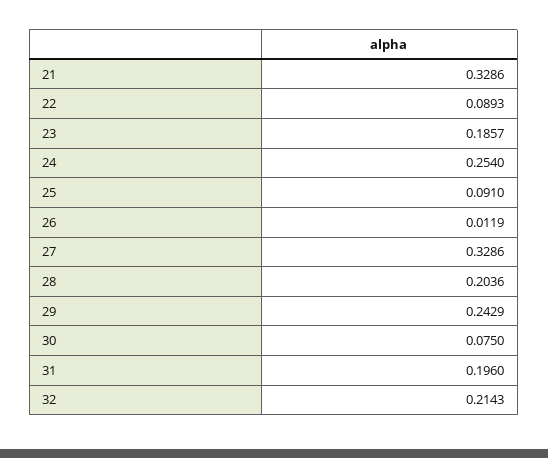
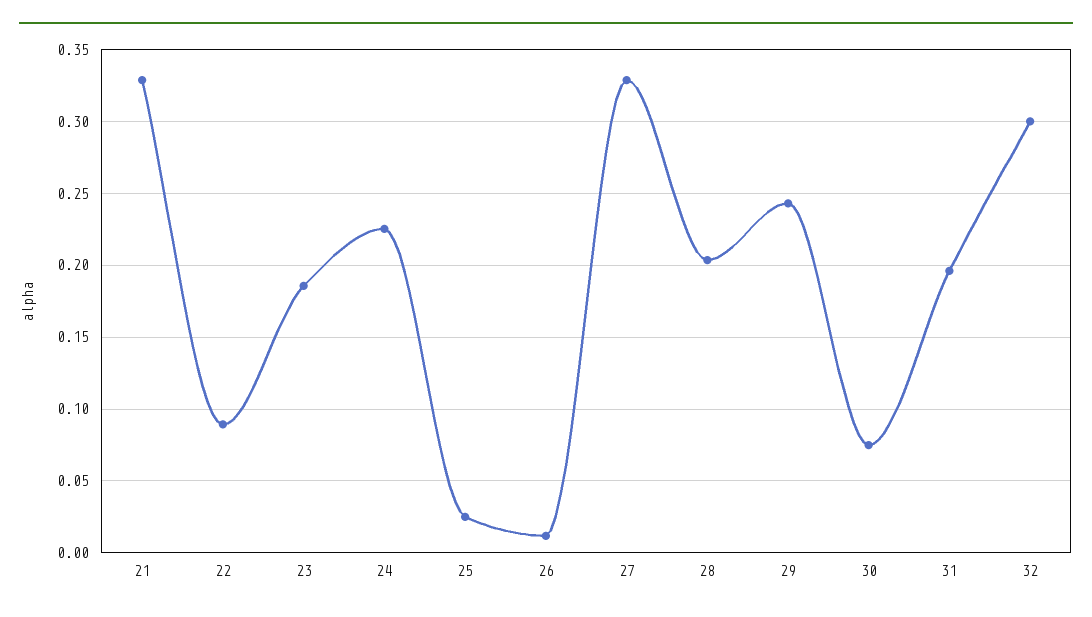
  {
    "21": 0.3286,
    "22": 0.0893,
    "23": 0.1857,
-   "24": 0.254,
+   "24": 0.225,
-   "25": 0.091,
+   "25": 0.025,
    "26": 0.0119,
    "27": 0.3286,
    "28": 0.2036,
    "29": 0.2429,
    "30": 0.075,
    "31": 0.196,
-   "32": 0.2143
+   "32": 0.3
  }

